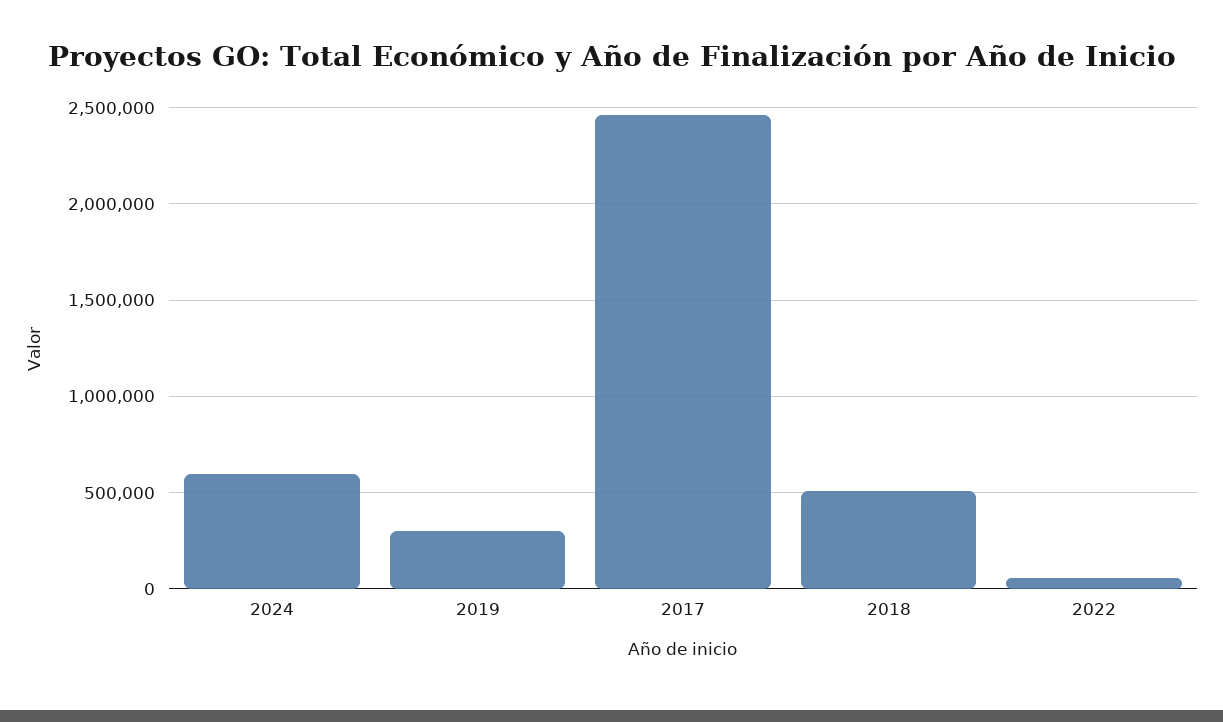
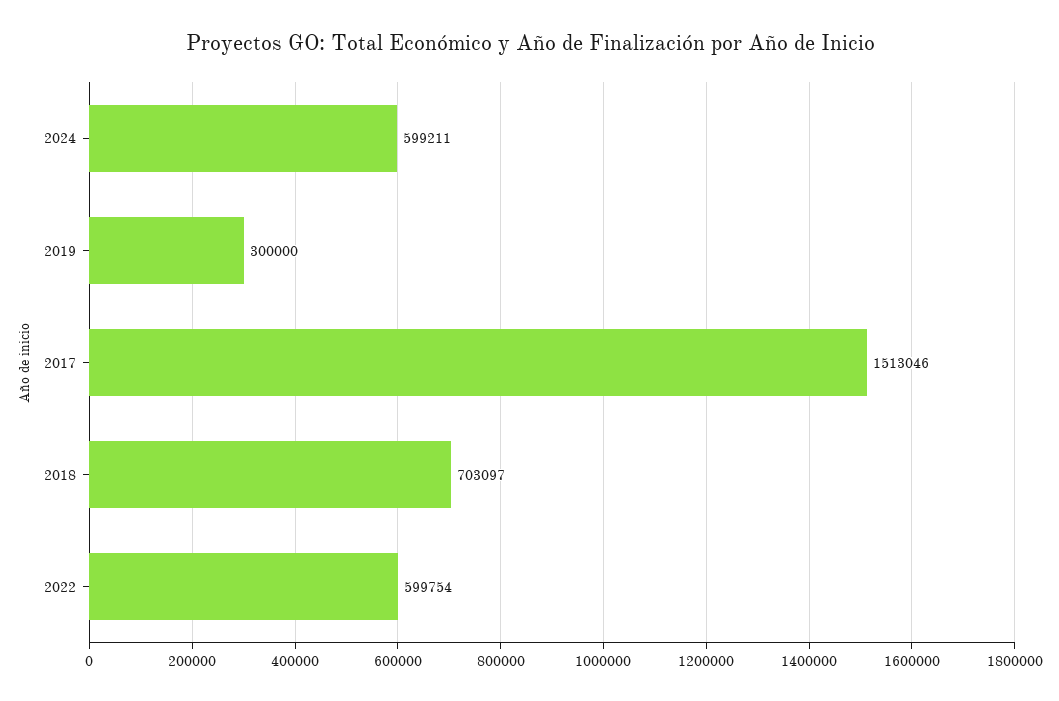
  {
    "2024": 599211,
    "2019": 300000,
-   "2017": 2450000,
+   "2017": 1513046,
-   "2018": 500000,
+   "2018": 703097,
-   "2022": 50000
+   "2022": 599754
  }

